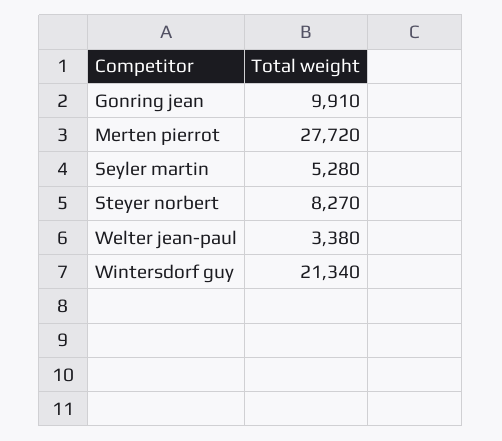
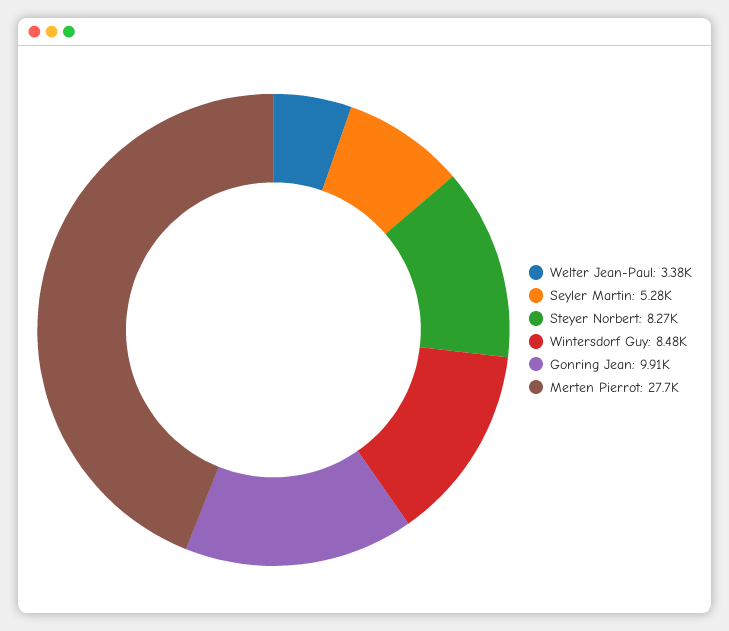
  {
    "Gonring jean": 9910,
    "Merten pierrot": 27720,
    "Seyler martin": 5280,
    "Steyer norbert": 8270,
    "Welter jean-paul": 3380,
-   "Wintersdorf guy": 21340
+   "Wintersdorf guy": 8480
  }

